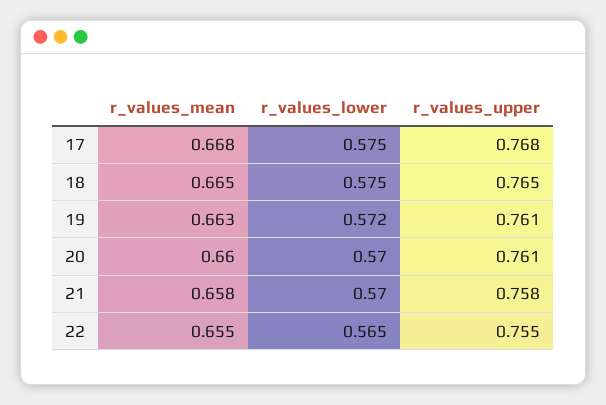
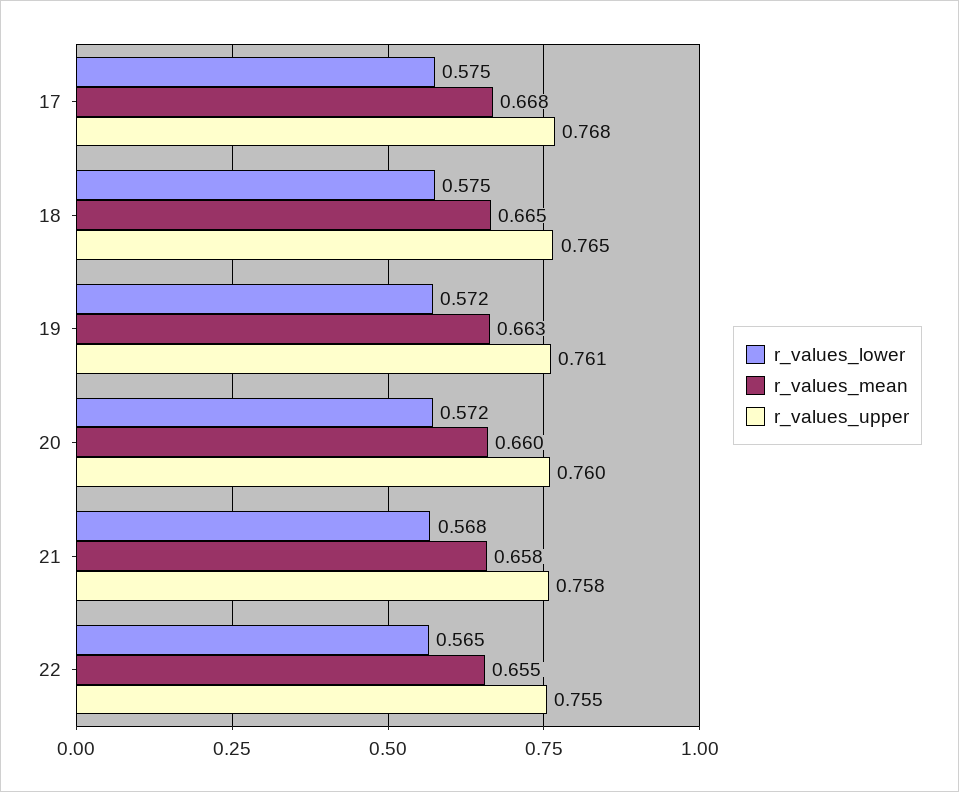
  {
    "r_values_mean": {
      "17": 0.668,
      "18": 0.665,
      "19": 0.663,
      "20": 0.66,
      "21": 0.658,
      "22": 0.655
    },
    "r_values_lower": {
      "17": 0.575,
      "18": 0.575,
      "19": 0.572,
-     "20": 0.57,
+     "20": 0.572,
-     "21": 0.57,
+     "21": 0.568,
      "22": 0.565
    },
    "r_values_upper": {
      "17": 0.768,
      "18": 0.765,
      "19": 0.761,
-     "20": 0.761,
+     "20": 0.76,
      "21": 0.758,
      "22": 0.755
    }
  }

